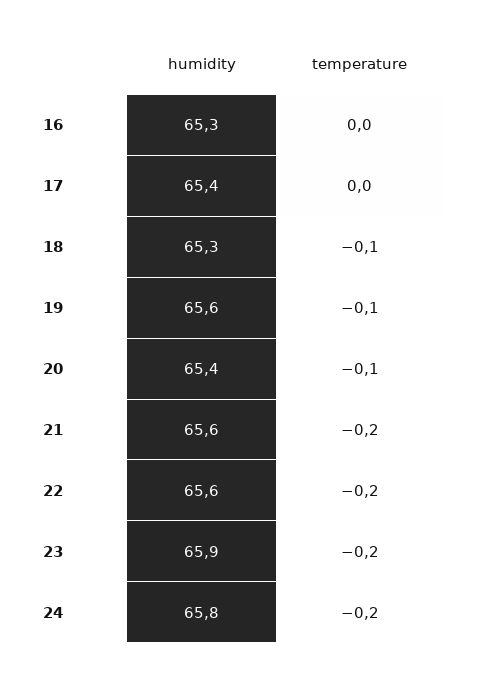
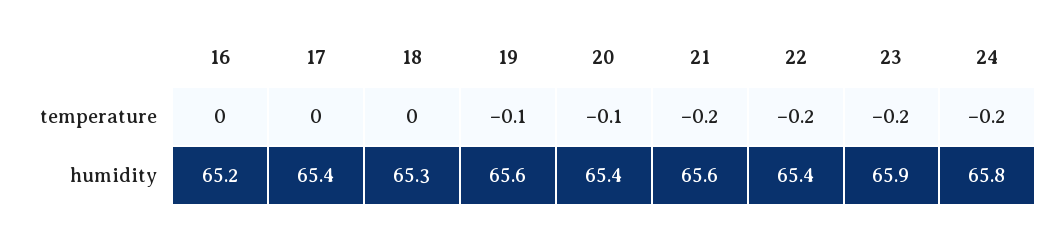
  {
    "humidity": {
-     "16": 65.3,
+     "16": 65.2,
      "17": 65.4,
      "18": 65.3,
      "19": 65.6,
      "20": 65.4,
      "21": 65.6,
-     "22": 65.6,
+     "22": 65.4,
      "23": 65.9,
      "24": 65.8
    },
    "temperature": {
      "16": 0,
      "17": 0,
-     "18": -0.1,
+     "18": 0,
      "19": -0.1,
      "20": -0.1,
      "21": -0.2,
      "22": -0.2,
      "23": -0.2,
      "24": -0.2
    }
  }

